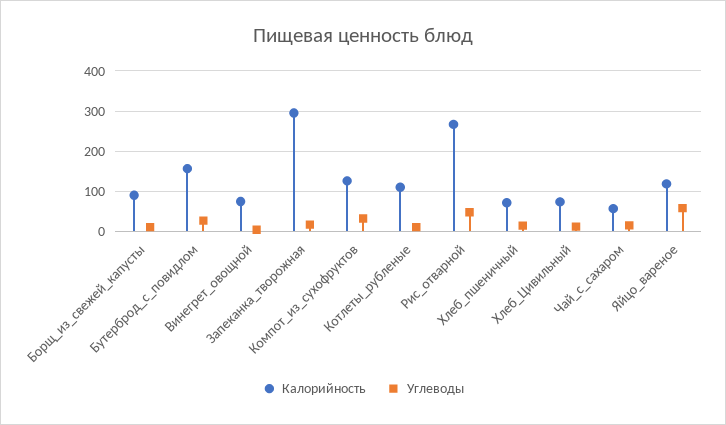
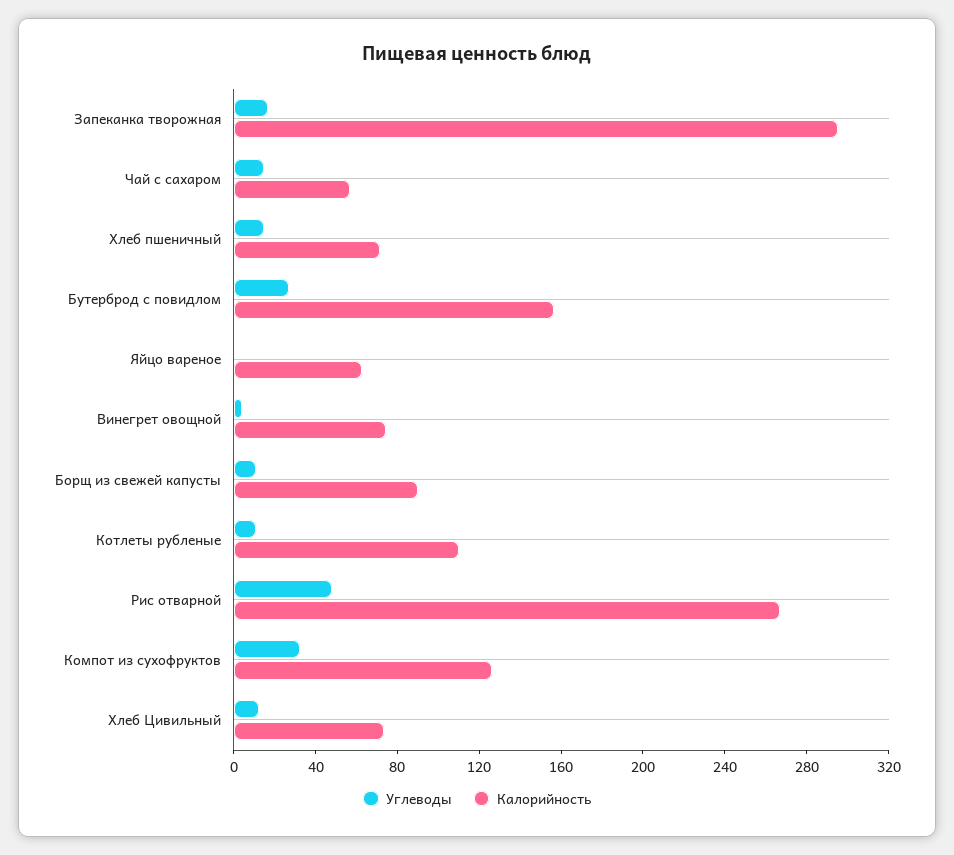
  {
    "Калорийность": {
      "Борщ_из_свежей_капусты": 90,
      "Бутерброд_с_повидлом": 160,
      "Винегрет_овощной": 70,
      "Запеканка_творожная": 300,
      "Компот_из_сухофруктов": 130,
      "Котлеты_рубленые": 110,
      "Рис_отварной": 270,
      "Хлеб_пшеничный": 70,
      "Хлеб_Цивильный": 70,
      "Чай_с_сахаром": 60,
-     "Яйцо_вареное": 120
+     "Яйцо_вареное": 60
    },
    "Углеводы": {
      "Борщ_из_свежей_капусты": 10,
      "Бутерброд_с_повидлом": 30,
      "Винегрет_овощной": 0,
      "Запеканка_творожная": 20,
      "Компот_из_сухофруктов": 30,
      "Котлеты_рубленые": 10,
      "Рис_отварной": 50,
      "Хлеб_пшеничный": 10,
      "Хлеб_Цивильный": 10,
      "Чай_с_сахаром": 10,
-     "Яйцо_вареное": 60
+     "Яйцо_вареное": 0
    }
  }

